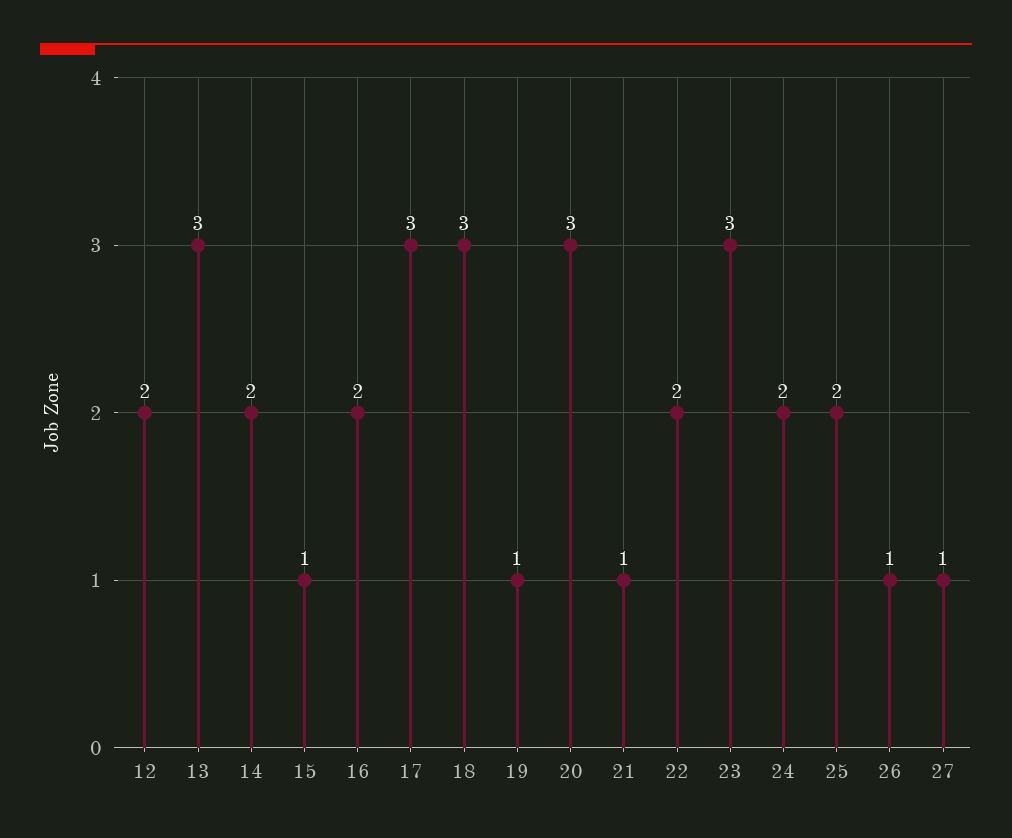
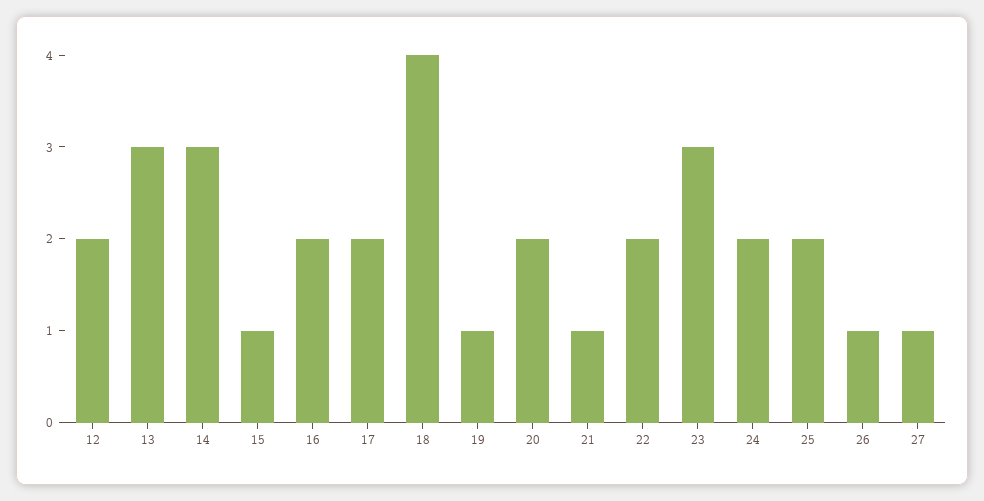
  {
    "12": 2,
    "13": 3,
-   "14": 2,
+   "14": 3,
    "15": 1,
    "16": 2,
-   "17": 3,
+   "17": 2,
-   "18": 3,
+   "18": 4,
    "19": 1,
-   "20": 3,
+   "20": 2,
    "21": 1,
    "22": 2,
    "23": 3,
    "24": 2,
    "25": 2,
    "26": 1,
    "27": 1
  }

